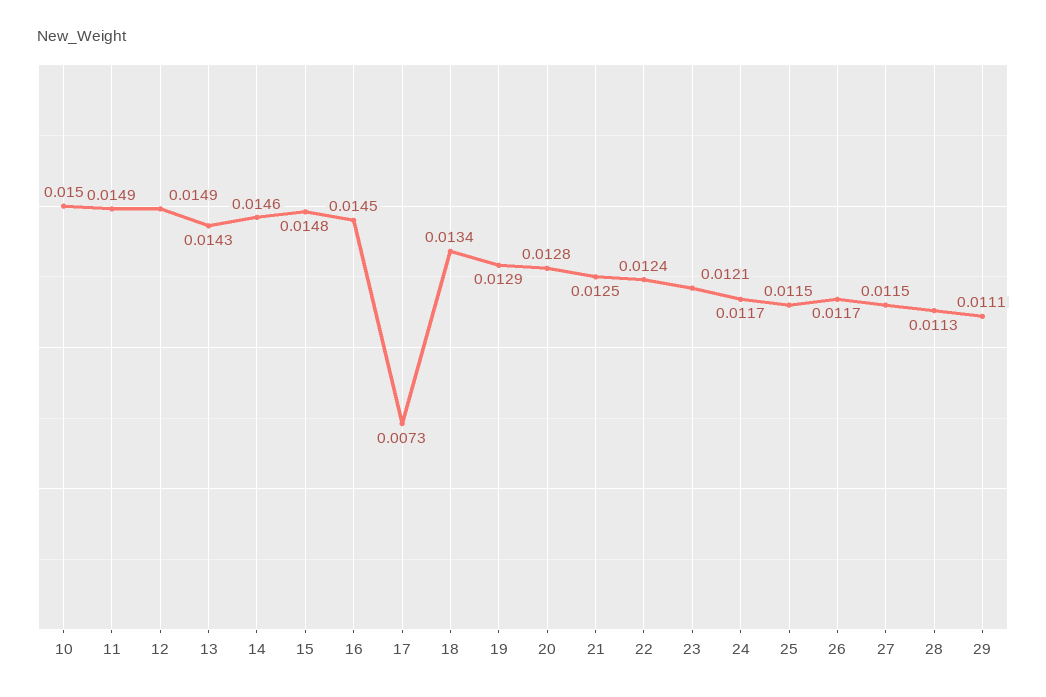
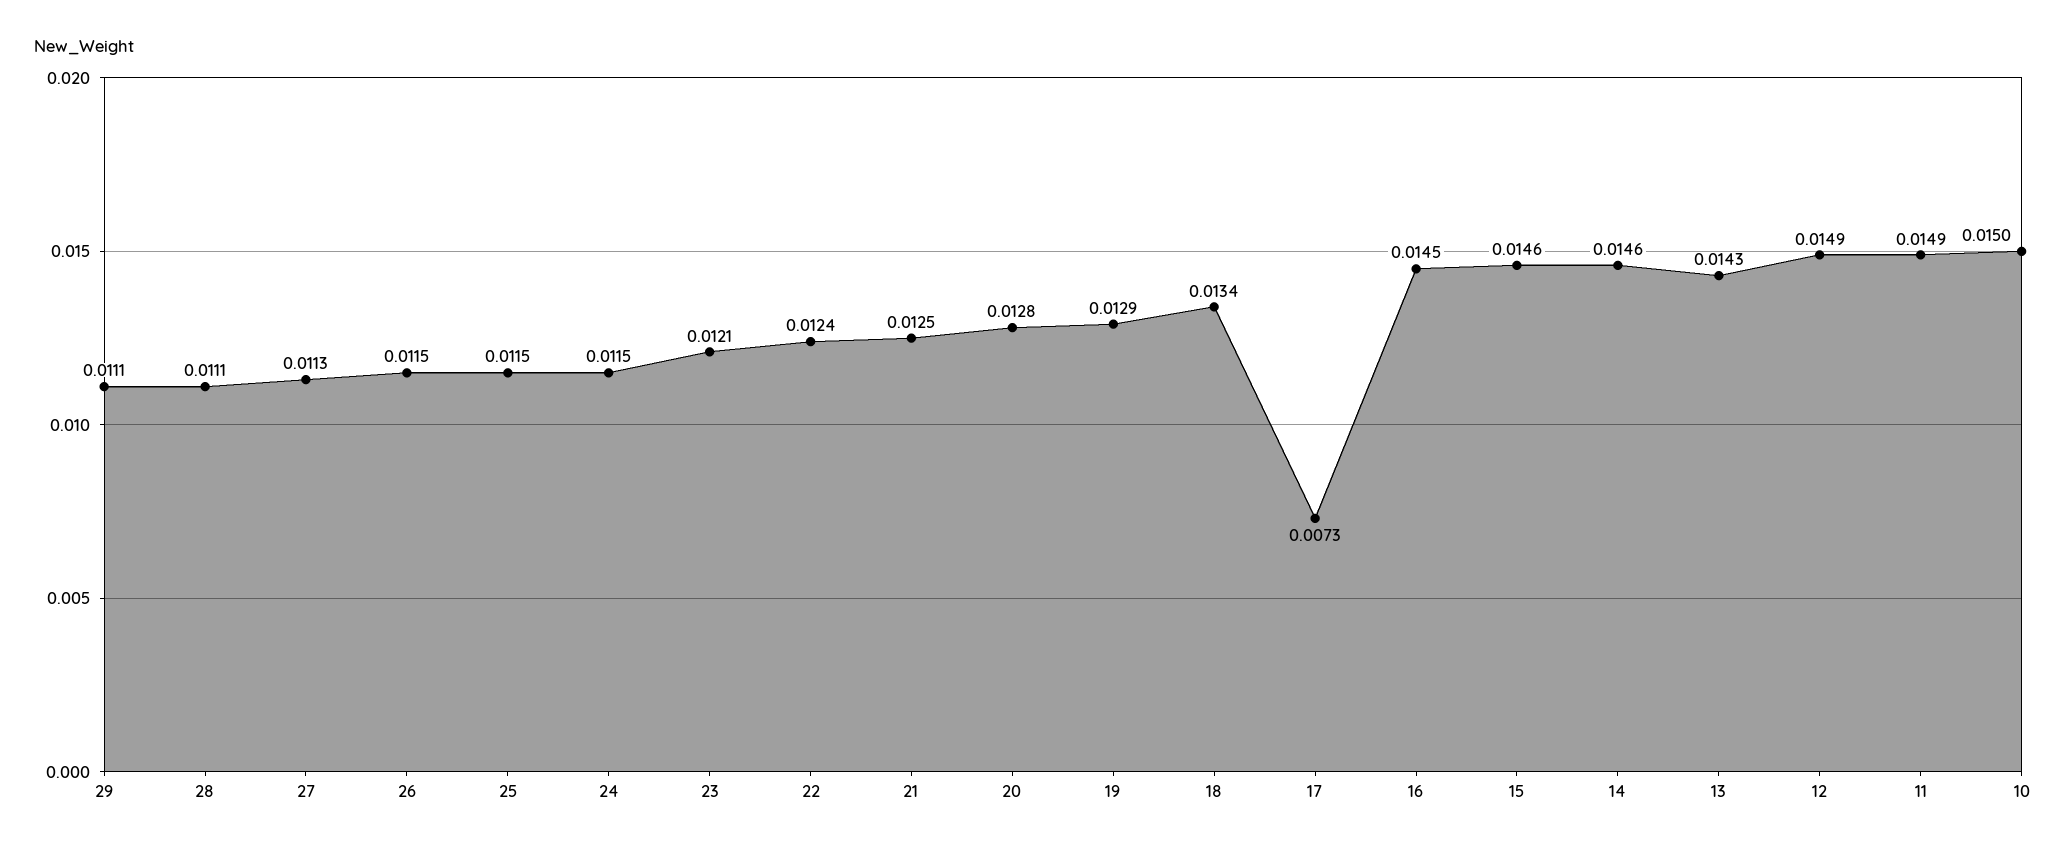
  {
    "10": 0.015,
    "11": 0.0149,
    "12": 0.0149,
    "13": 0.0143,
    "14": 0.0146,
-   "15": 0.0148,
+   "15": 0.0146,
    "16": 0.0145,
    "17": 0.0073,
    "18": 0.0134,
    "19": 0.0129,
    "20": 0.0128,
    "21": 0.0125,
    "22": 0.0124,
    "23": 0.0121,
-   "24": 0.0117,
+   "24": 0.0115,
    "25": 0.0115,
-   "26": 0.0117,
+   "26": 0.0115,
-   "27": 0.0115,
+   "27": 0.0113,
-   "28": 0.0113,
+   "28": 0.0111,
    "29": 0.0111
  }

